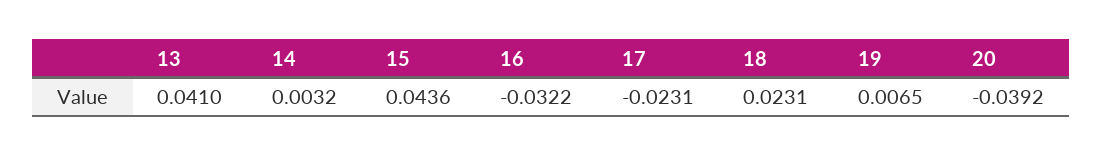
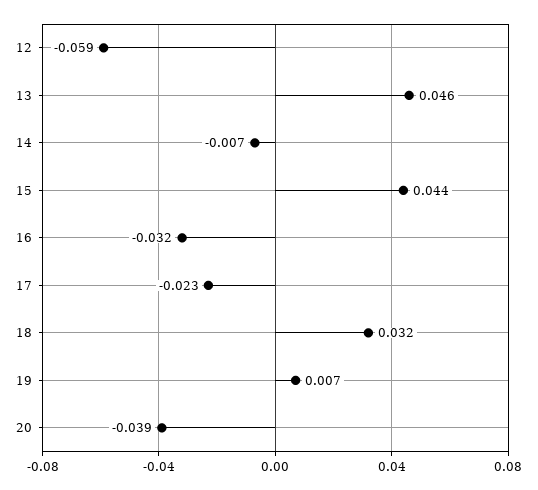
  {
-   "13": 0.041,
+   "13": 0.046,
-   "14": 0.0032,
+   "14": -0.007,
    "15": 0.0436,
    "16": -0.0322,
    "17": -0.0231,
-   "18": 0.0231,
+   "18": 0.032,
    "19": 0.0065,
-   "20": -0.0392
+   "20": -0.0392,
+   "12": -0.059
  }

